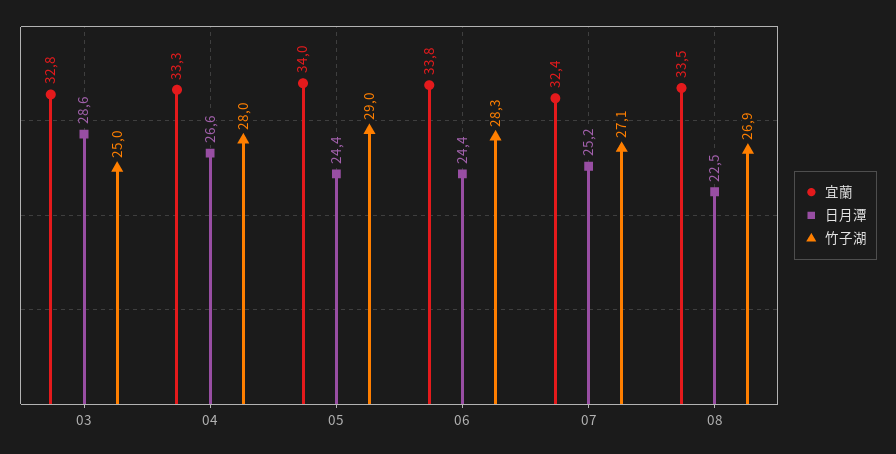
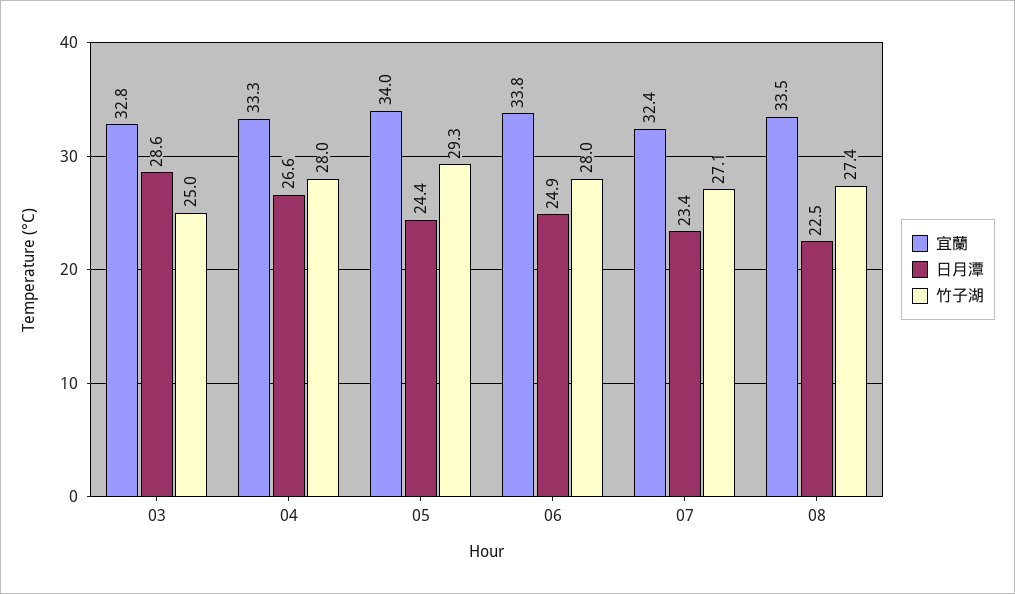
  {
    "宜蘭": {
      "03": 32.8,
      "04": 33.3,
      "05": 34,
      "06": 33.8,
      "07": 32.4,
      "08": 33.5
    },
    "日月潭": {
      "03": 28.6,
      "04": 26.6,
      "05": 24.4,
-     "06": 24.4,
+     "06": 24.9,
-     "07": 25.2,
+     "07": 23.4,
      "08": 22.5
    },
    "竹子湖": {
      "03": 25,
      "04": 28,
-     "05": 29,
+     "05": 29.3,
-     "06": 28.3,
+     "06": 28,
      "07": 27.1,
-     "08": 26.9
+     "08": 27.4
    }
  }

